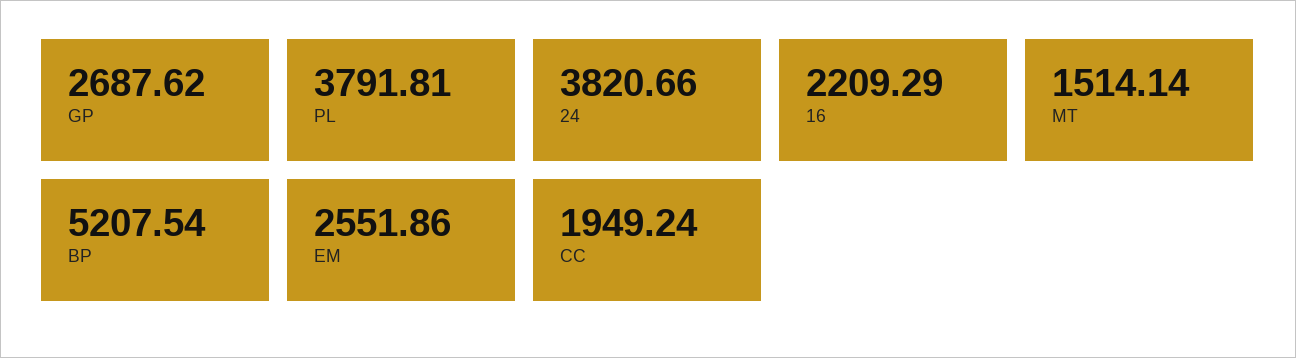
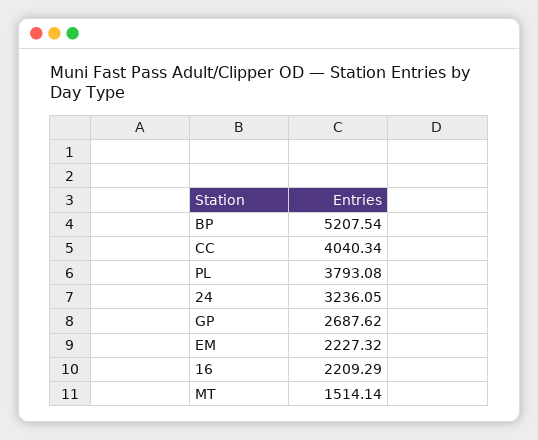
  {
    "GP": 2687.62,
-   "PL": 3791.81,
+   "PL": 3793.08,
-   "24": 3820.66,
+   "24": 3236.05,
    "16": 2209.29,
    "MT": 1514.14,
    "BP": 5207.54,
-   "EM": 2551.86,
+   "EM": 2227.32,
-   "CC": 1949.24
+   "CC": 4040.34
  }

